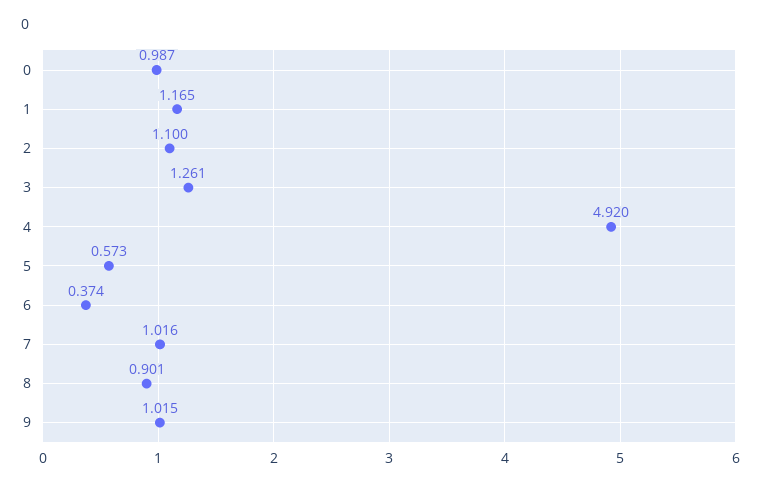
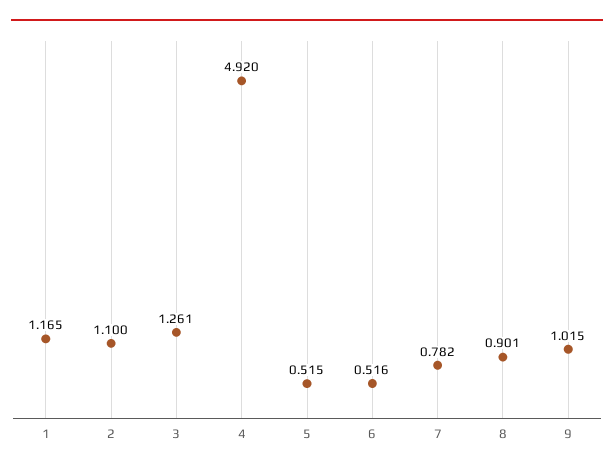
  {
-   "0": 0.987,
    "1": 1.165,
    "2": 1.1,
    "3": 1.261,
    "4": 4.92,
-   "5": 0.573,
+   "5": 0.515,
-   "6": 0.374,
+   "6": 0.516,
-   "7": 1.016,
+   "7": 0.782,
    "8": 0.901,
    "9": 1.015
  }

